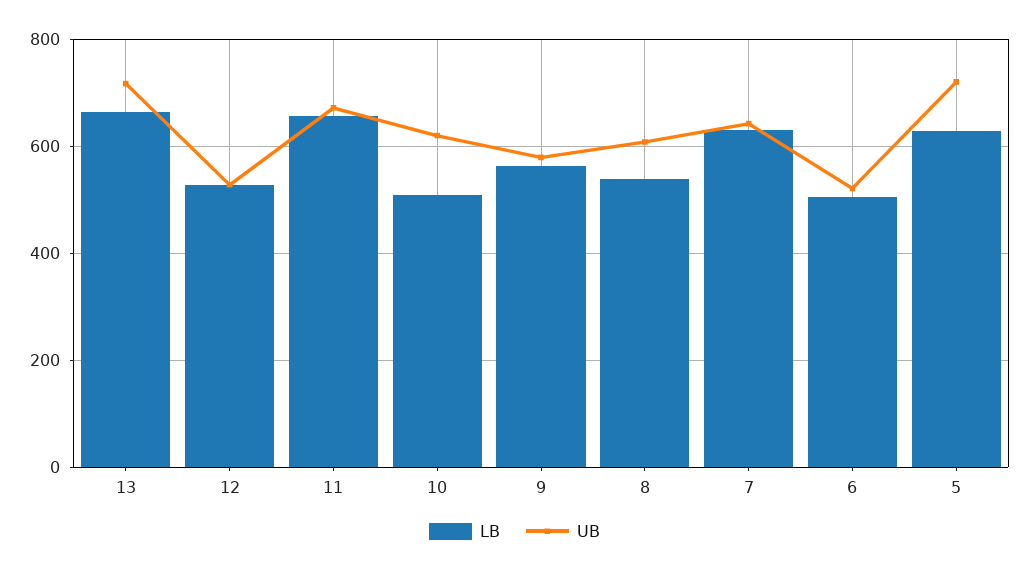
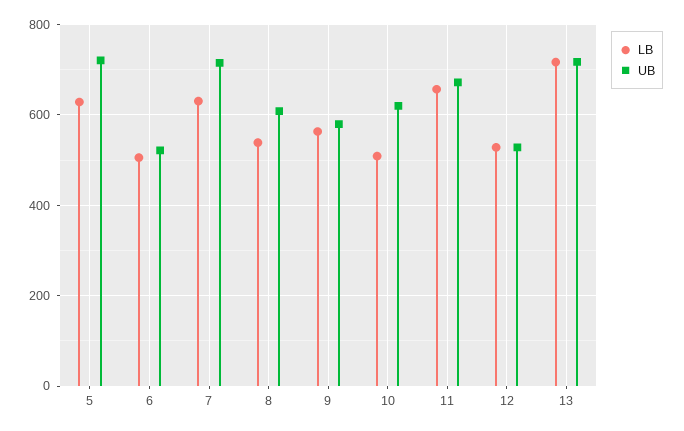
  {
    "LB": {
-     "13": 660,
+     "13": 720,
      "12": 520,
      "11": 660,
      "10": 500,
      "9": 560,
      "8": 540,
      "7": 640,
      "6": 500,
      "5": 620
    },
    "UB": {
      "13": 720,
      "12": 520,
      "11": 680,
      "10": 620,
      "9": 580,
      "8": 600,
-     "7": 640,
+     "7": 720,
      "6": 520,
      "5": 720
    }
  }

